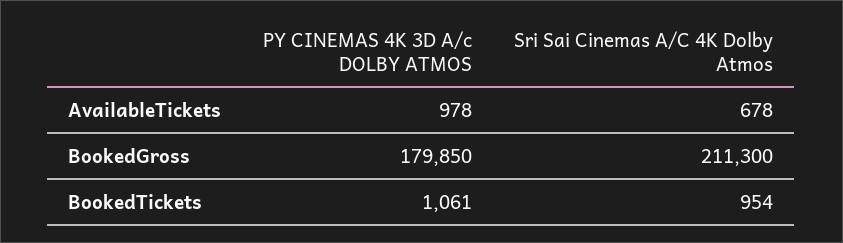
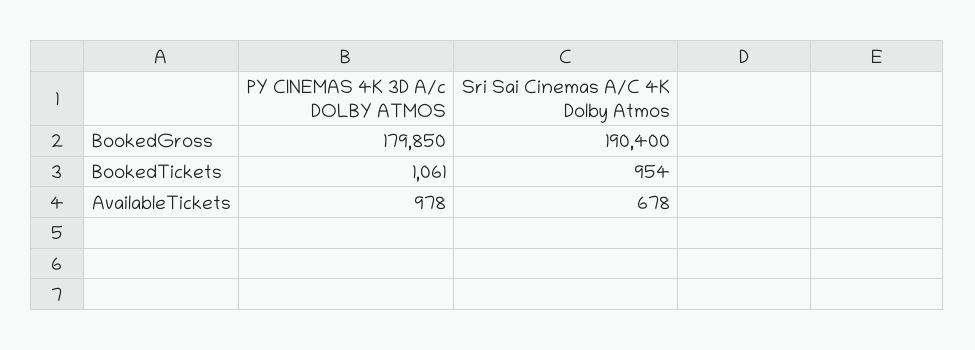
  {
    "PY CINEMAS 4K 3D A/c DOLBY ATMOS": {
      "AvailableTickets": 978,
      "BookedGross": 179850,
      "BookedTickets": 1061
    },
    "Sri Sai Cinemas A/C 4K Dolby Atmos": {
      "AvailableTickets": 678,
-     "BookedGross": 211300,
+     "BookedGross": 190400,
      "BookedTickets": 954
    }
  }

